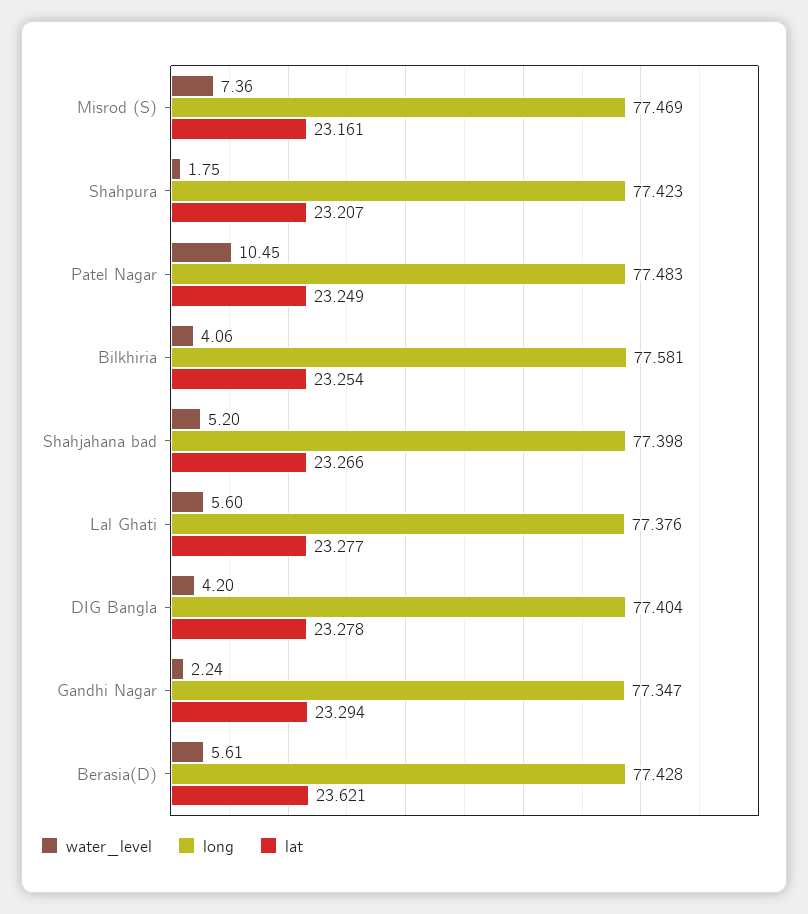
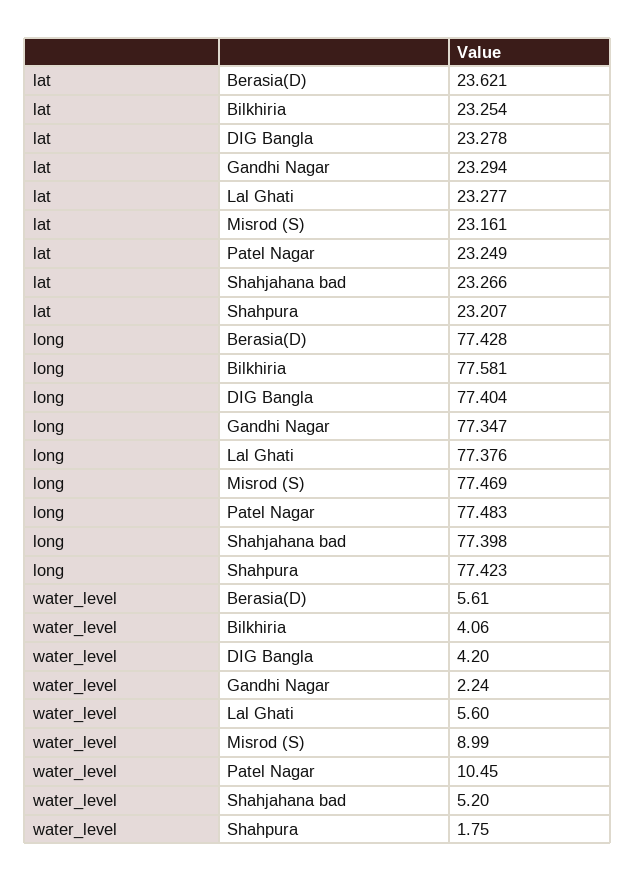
  {
    "water_level": {
-     "Misrod (S)": 7.36,
+     "Misrod (S)": 8.99,
      "Shahpura": 1.75,
      "Patel Nagar": 10.45,
      "Bilkhiria": 4.06,
      "Shahjahana bad": 5.2,
      "Lal Ghati": 5.6,
      "DIG Bangla": 4.2,
      "Gandhi Nagar": 2.24,
      "Berasia(D)": 5.61
    },
    "long": {
      "Misrod (S)": 77.469,
      "Shahpura": 77.423,
      "Patel Nagar": 77.483,
      "Bilkhiria": 77.581,
      "Shahjahana bad": 77.398,
      "Lal Ghati": 77.376,
      "DIG Bangla": 77.404,
      "Gandhi Nagar": 77.347,
      "Berasia(D)": 77.428
    },
    "lat": {
      "Misrod (S)": 23.161,
      "Shahpura": 23.207,
      "Patel Nagar": 23.249,
      "Bilkhiria": 23.254,
      "Shahjahana bad": 23.266,
      "Lal Ghati": 23.277,
      "DIG Bangla": 23.278,
      "Gandhi Nagar": 23.294,
      "Berasia(D)": 23.621
    }
  }

